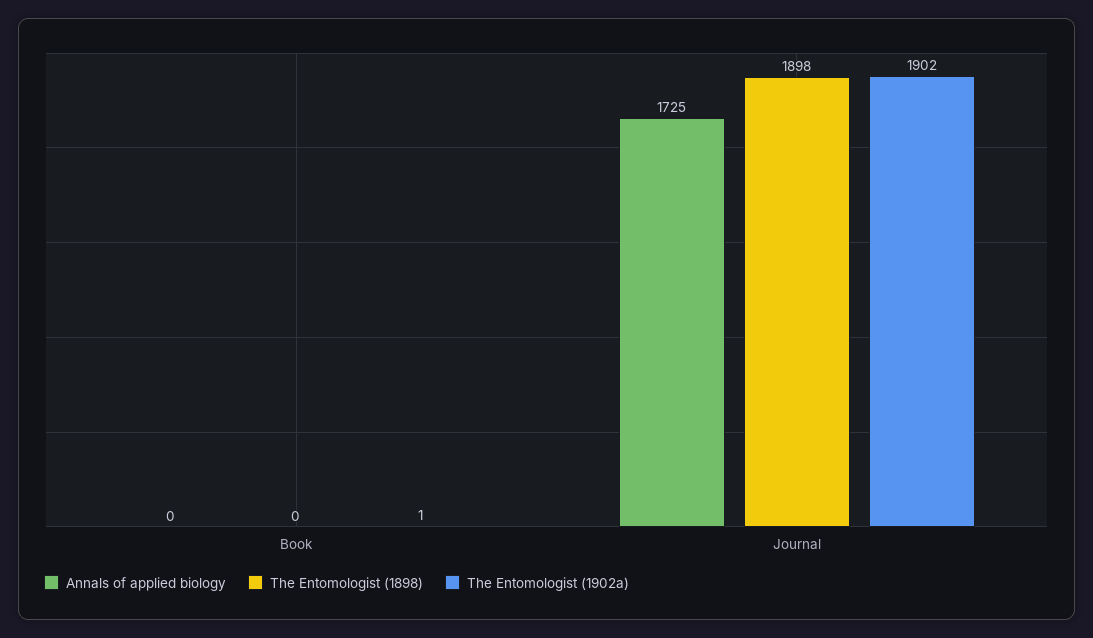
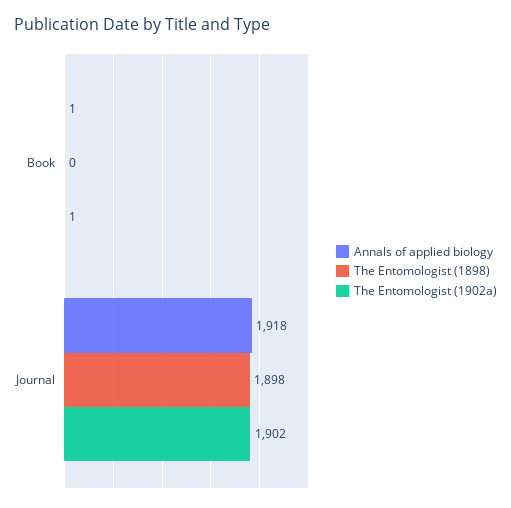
  {
    "Annals of applied biology": {
-     "Book": 0,
+     "Book": 1,
-     "Journal": 1725
+     "Journal": 1918
    },
    "The Entomologist (1898)": {
      "Book": 0,
      "Journal": 1898
    },
    "The Entomologist (1902a)": {
      "Book": 1,
      "Journal": 1902
    }
  }

